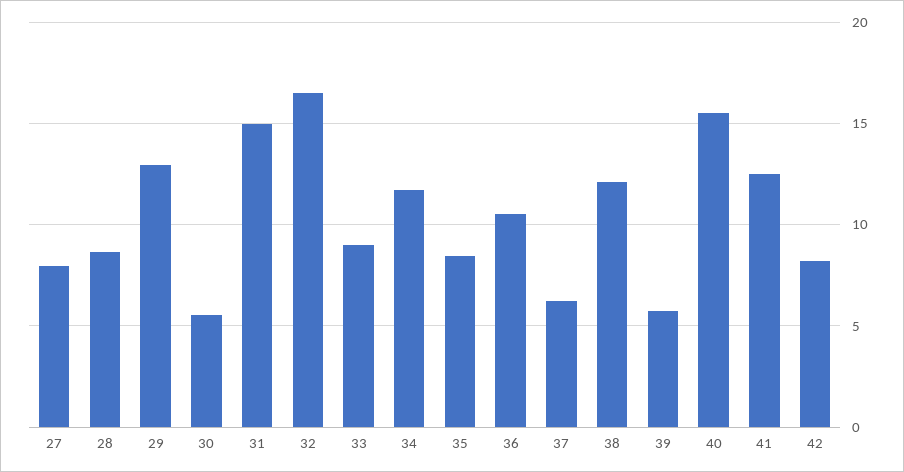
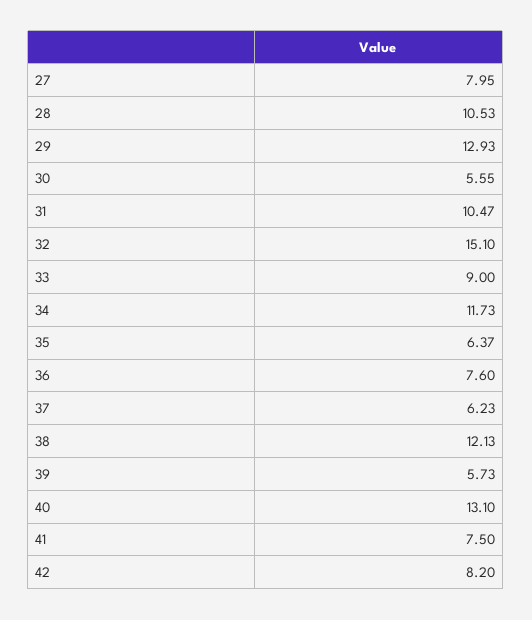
  {
    "27": 7.95,
-   "28": 8.5,
+   "28": 10.53,
    "29": 12.93,
    "30": 5.55,
-   "31": 15,
+   "31": 10.47,
-   "32": 16.5,
+   "32": 15.1,
    "33": 9,
    "34": 11.73,
-   "35": 8.5,
+   "35": 6.37,
-   "36": 10.5,
+   "36": 7.6,
    "37": 6.23,
    "38": 12.13,
    "39": 5.73,
-   "40": 15.5,
+   "40": 13.1,
-   "41": 12.5,
+   "41": 7.5,
    "42": 8.2
  }

